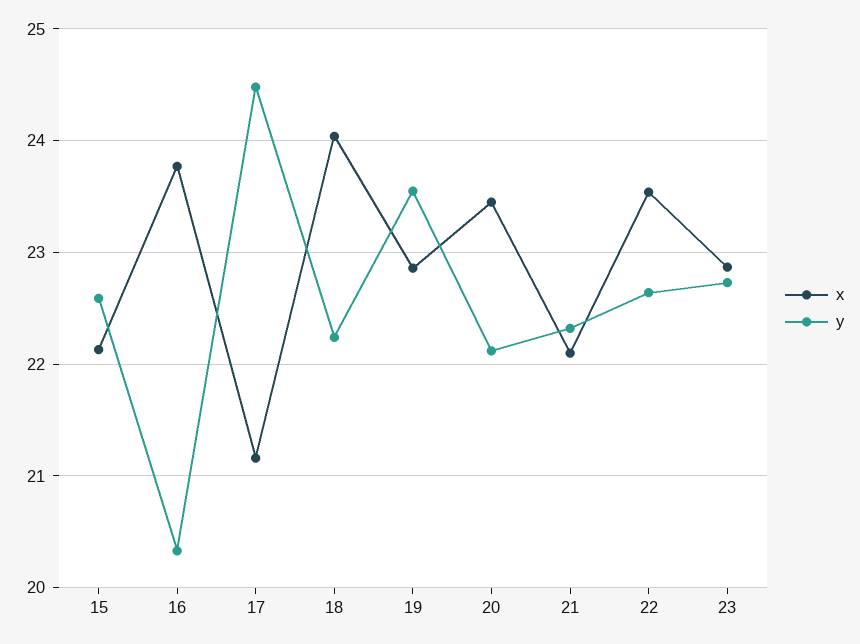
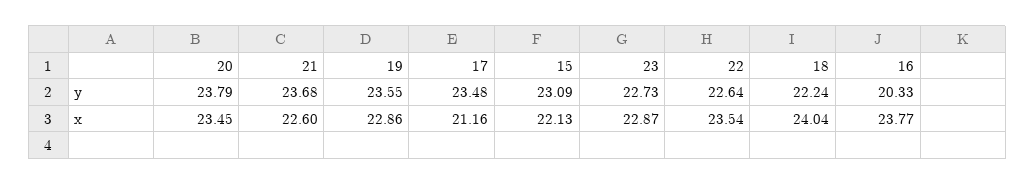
  {
    "x": {
      "15": 22.13,
      "16": 23.77,
      "17": 21.16,
      "18": 24.04,
      "19": 22.86,
      "20": 23.45,
-     "21": 22.1,
+     "21": 22.6,
      "22": 23.54,
      "23": 22.87
    },
    "y": {
-     "15": 22.6,
+     "15": 23.09,
      "16": 20.33,
-     "17": 24.5,
+     "17": 23.48,
      "18": 22.24,
      "19": 23.55,
-     "20": 22.1,
+     "20": 23.79,
-     "21": 22.3,
+     "21": 23.68,
      "22": 22.64,
      "23": 22.73
    }
  }

